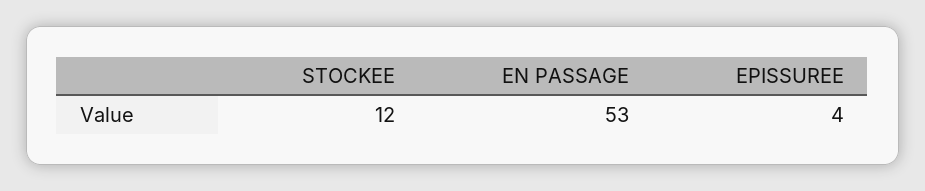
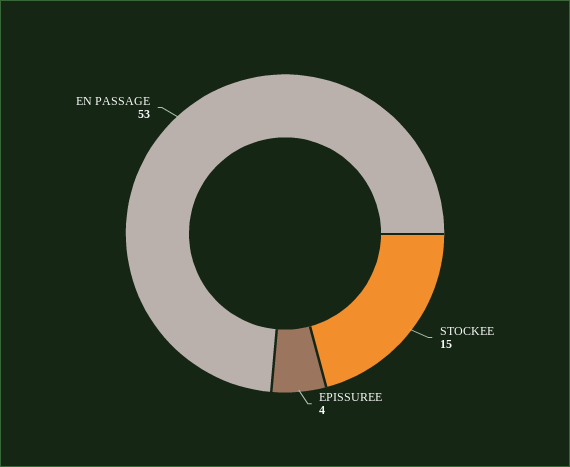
  {
-   "STOCKEE": 12,
+   "STOCKEE": 15,
    "EN PASSAGE": 53,
    "EPISSUREE": 4
  }

